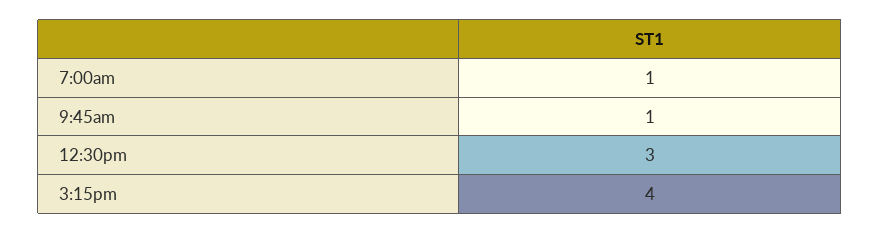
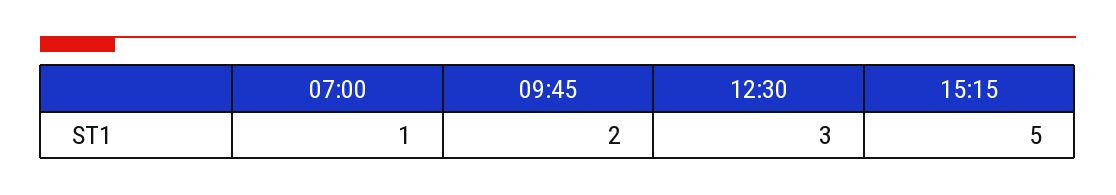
  {
    "7:00am": 1,
-   "9:45am": 1,
+   "9:45am": 2,
    "12:30pm": 3,
-   "3:15pm": 4
+   "3:15pm": 5
  }

